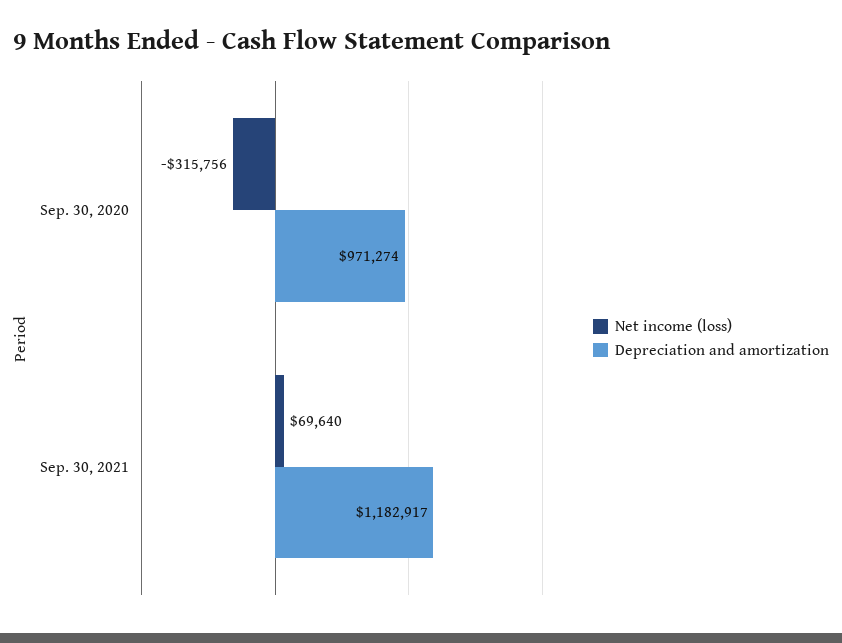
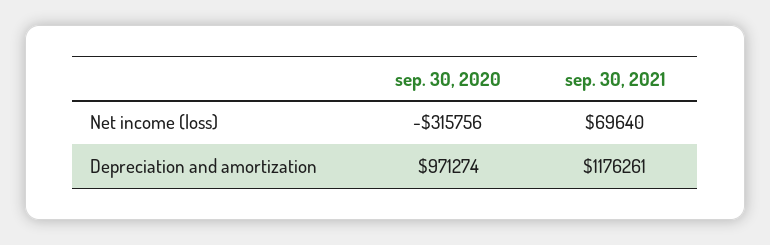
  {
    "Net income (loss)": {
      "Sep. 30, 2020": -315756,
      "Sep. 30, 2021": 69640
    },
    "Depreciation and amortization": {
      "Sep. 30, 2020": 971274,
-     "Sep. 30, 2021": 1182917
+     "Sep. 30, 2021": 1176261
    }
  }

